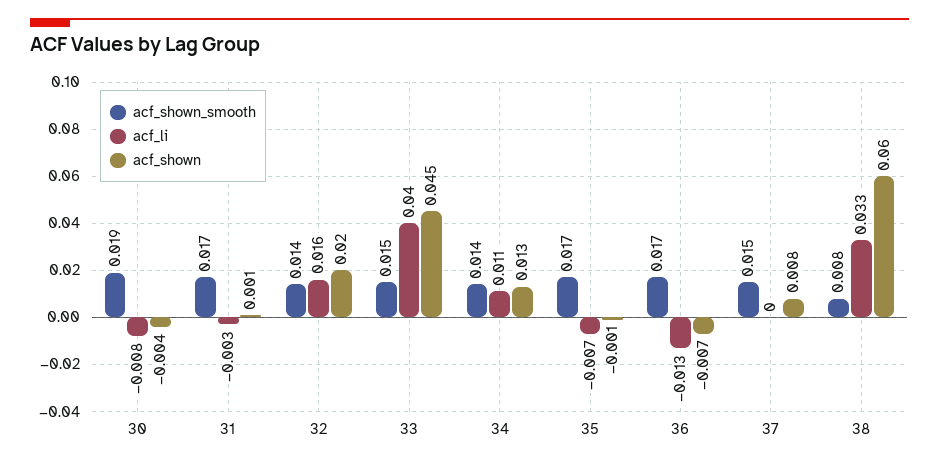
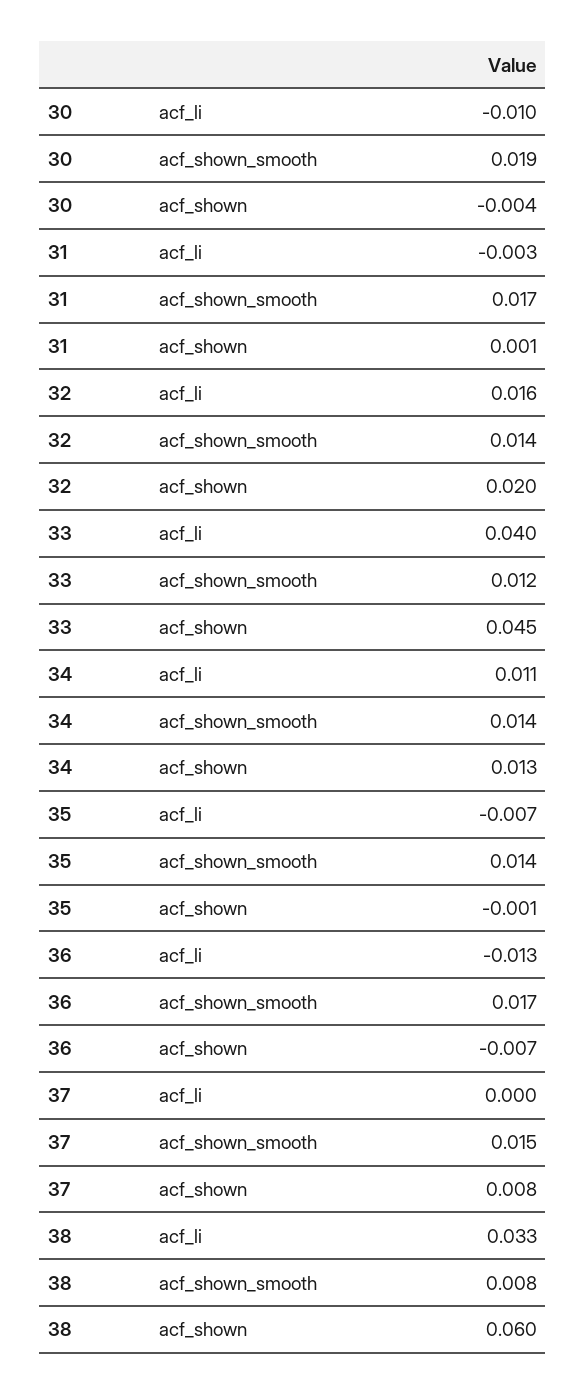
  {
    "acf_shown_smooth": {
      "30": 0.019,
      "31": 0.017,
      "32": 0.014,
-     "33": 0.015,
+     "33": 0.012,
      "34": 0.014,
-     "35": 0.017,
+     "35": 0.014,
      "36": 0.017,
      "37": 0.015,
      "38": 0.008
    },
    "acf_li": {
-     "30": -0.008,
+     "30": -0.01,
      "31": -0.003,
      "32": 0.016,
      "33": 0.04,
      "34": 0.011,
      "35": -0.007,
      "36": -0.013,
      "37": 0,
      "38": 0.033
    },
    "acf_shown": {
      "30": -0.004,
      "31": 0.001,
      "32": 0.02,
      "33": 0.045,
      "34": 0.013,
      "35": -0.001,
      "36": -0.007,
      "37": 0.008,
      "38": 0.06
    }
  }

